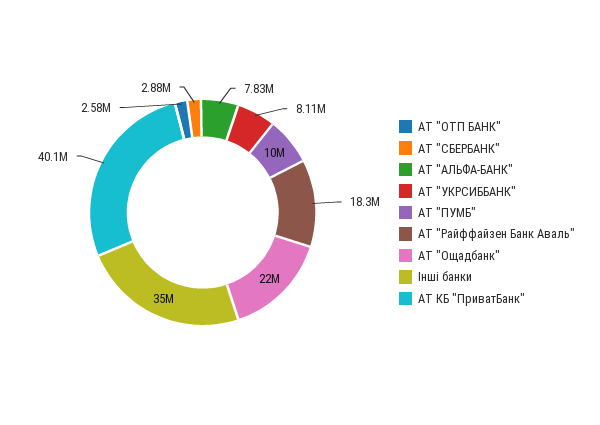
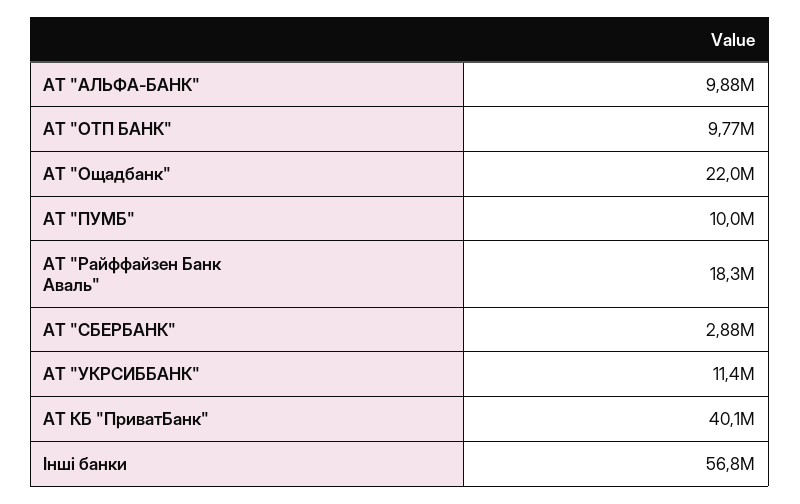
  {
-   "АТ \"ОТП БАНК\"": 2580000,
+   "АТ \"ОТП БАНК\"": 9770000,
    "АТ \"СБЕРБАНК\"": 2880000,
-   "АТ \"АЛЬФА-БАНК\"": 7830000,
+   "АТ \"АЛЬФА-БАНК\"": 9880000,
-   "АТ \"УКРСИББАНК\"": 8110000,
+   "АТ \"УКРСИББАНК\"": 11400000,
    "АТ \"ПУМБ\"": 10000000,
    "АТ \"Райффайзен Банк Аваль\"": 18300000,
    "АТ \"Ощадбанк\"": 22000000,
-   "Інші банки": 35000000,
+   "Інші банки": 56800000,
    "АТ КБ \"ПриватБанк\"": 40100000
  }

